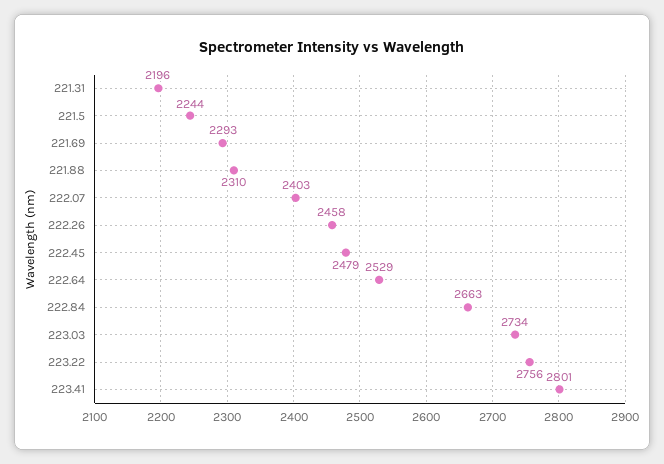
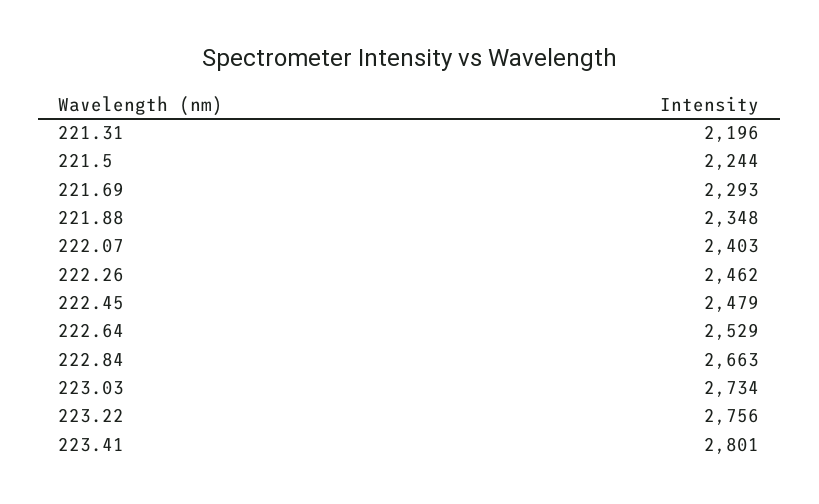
  {
    "221.31": 2196,
    "221.5": 2244,
    "221.69": 2293,
-   "221.88": 2310,
+   "221.88": 2348,
    "222.07": 2403,
-   "222.26": 2458,
+   "222.26": 2462,
    "222.45": 2479,
    "222.64": 2529,
    "222.84": 2663,
    "223.03": 2734,
    "223.22": 2756,
    "223.41": 2801
  }

